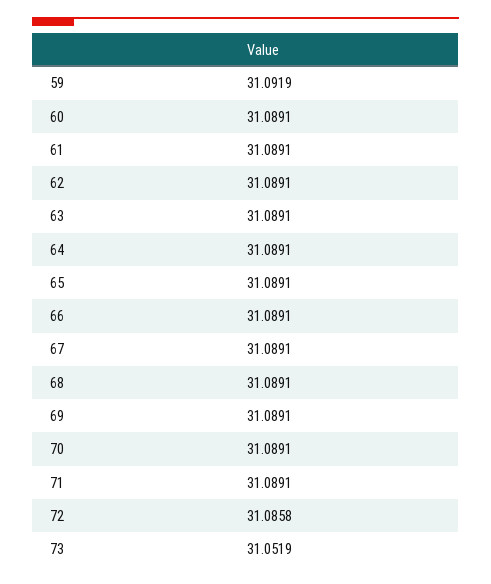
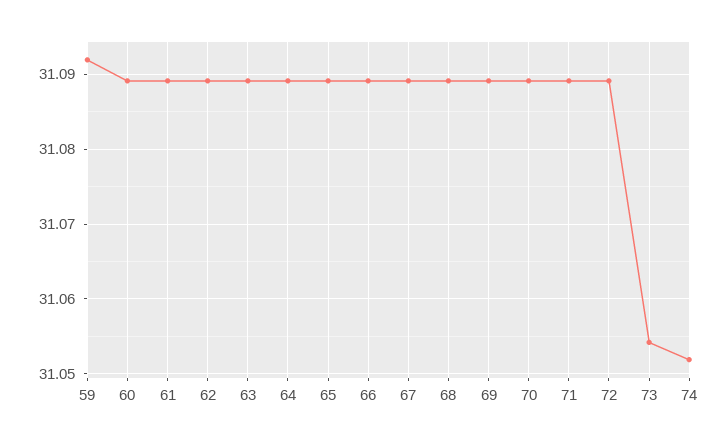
  {
    "59": 31.0919,
    "60": 31.0891,
    "61": 31.0891,
    "62": 31.0891,
    "63": 31.0891,
    "64": 31.0891,
    "65": 31.0891,
    "66": 31.0891,
    "67": 31.0891,
    "68": 31.0891,
    "69": 31.0891,
    "70": 31.0891,
    "71": 31.0891,
-   "72": 31.0858,
+   "72": 31.089,
-   "73": 31.0519
+   "73": 31.054,
+   "74": 31.052
  }

